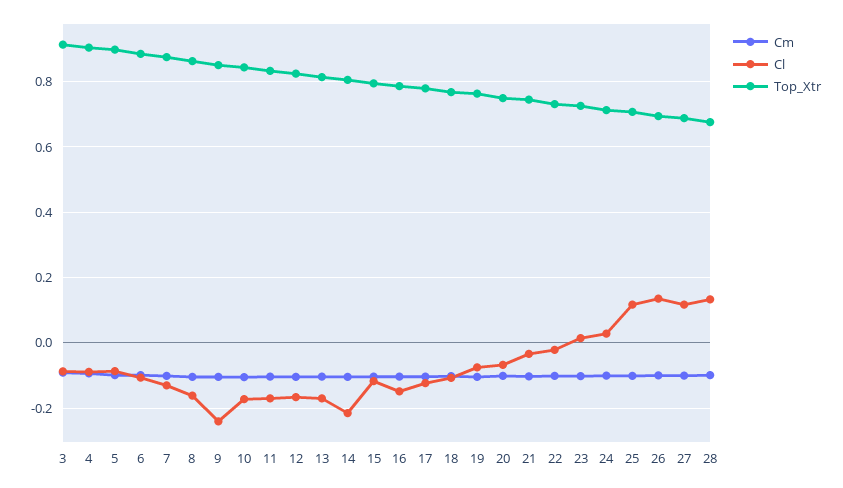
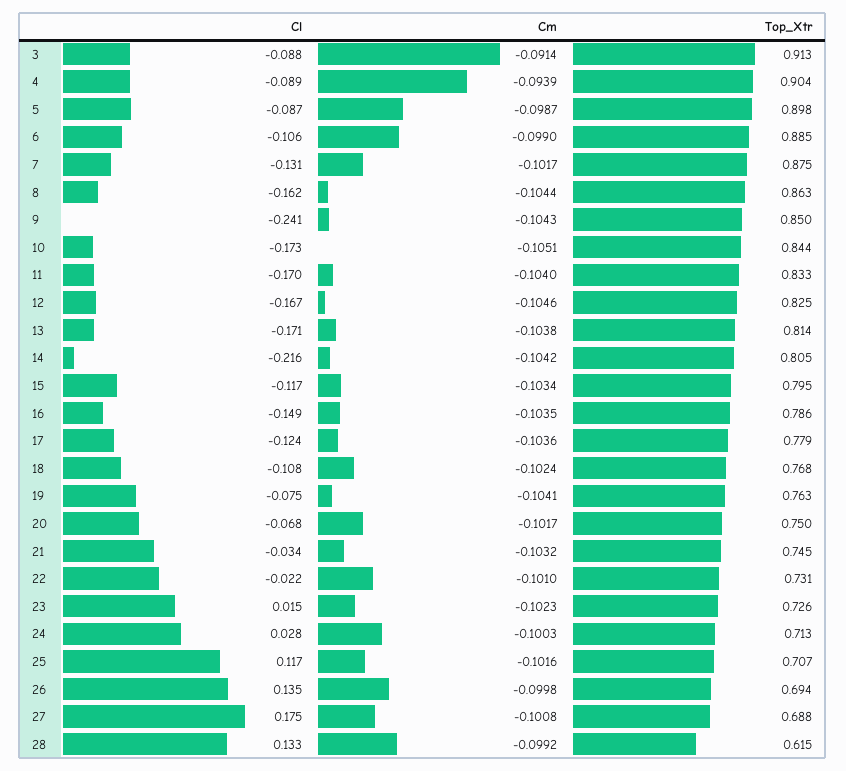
  {
    "Cm": {
      "3": -0.0914,
      "4": -0.0939,
      "5": -0.0987,
      "6": -0.099,
      "7": -0.1017,
      "8": -0.1044,
      "9": -0.1043,
      "10": -0.1051,
      "11": -0.104,
      "12": -0.1046,
      "13": -0.1038,
      "14": -0.1042,
      "15": -0.1034,
      "16": -0.1035,
      "17": -0.1036,
      "18": -0.1024,
      "19": -0.1041,
      "20": -0.1017,
      "21": -0.1032,
      "22": -0.101,
      "23": -0.1023,
      "24": -0.1003,
      "25": -0.1016,
      "26": -0.0998,
      "27": -0.1008,
      "28": -0.0992
    },
    "Cl": {
      "3": -0.088,
      "4": -0.089,
      "5": -0.087,
      "6": -0.106,
      "7": -0.131,
      "8": -0.162,
      "9": -0.241,
      "10": -0.173,
      "11": -0.17,
      "12": -0.167,
      "13": -0.171,
      "14": -0.216,
      "15": -0.117,
      "16": -0.149,
      "17": -0.124,
      "18": -0.108,
      "19": -0.075,
      "20": -0.068,
      "21": -0.034,
      "22": -0.022,
      "23": 0.015,
      "24": 0.028,
      "25": 0.117,
      "26": 0.135,
-     "27": 0.12,
+     "27": 0.175,
      "28": 0.133
    },
    "Top_Xtr": {
      "3": 0.913,
      "4": 0.904,
      "5": 0.898,
      "6": 0.885,
      "7": 0.875,
      "8": 0.863,
      "9": 0.85,
      "10": 0.844,
      "11": 0.833,
      "12": 0.825,
      "13": 0.814,
      "14": 0.805,
      "15": 0.795,
      "16": 0.786,
      "17": 0.779,
      "18": 0.768,
      "19": 0.763,
      "20": 0.75,
      "21": 0.745,
      "22": 0.731,
      "23": 0.726,
      "24": 0.713,
      "25": 0.707,
      "26": 0.694,
      "27": 0.688,
-     "28": 0.68
+     "28": 0.615
    }
  }

